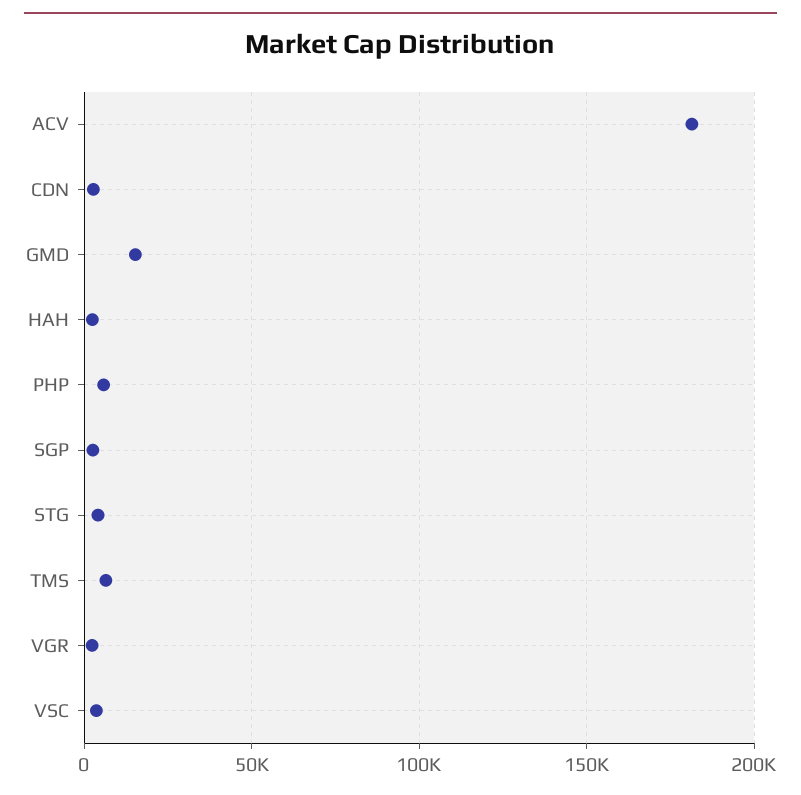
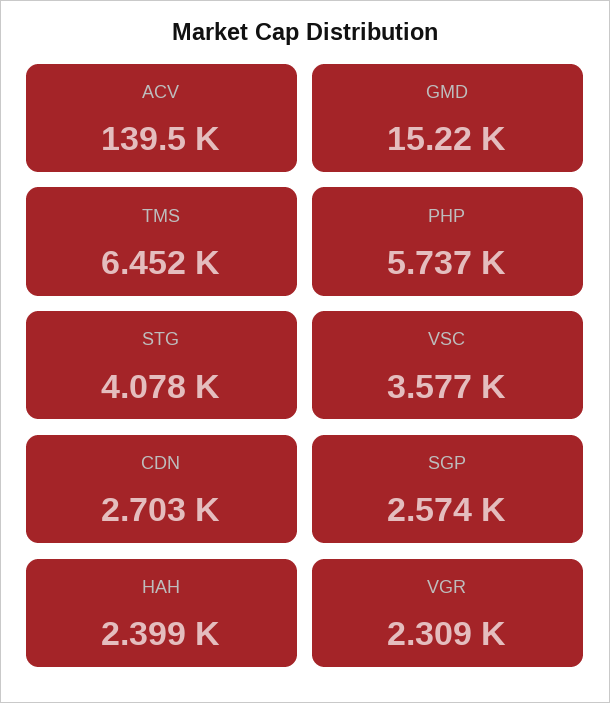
  {
-   "ACV": 180000,
+   "ACV": 139500,
    "CDN": 2703,
    "GMD": 15220,
    "HAH": 2399,
    "PHP": 5737,
    "SGP": 2574,
    "STG": 4078,
    "TMS": 6452,
    "VGR": 2309,
    "VSC": 3577
  }

